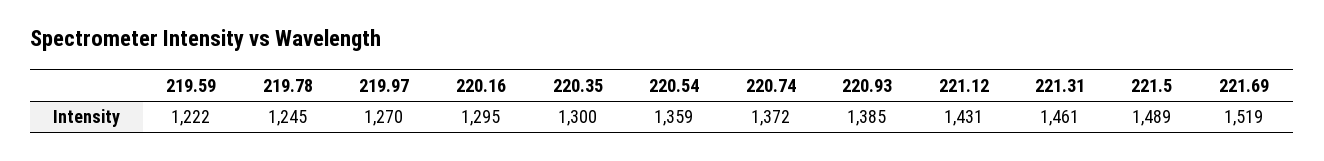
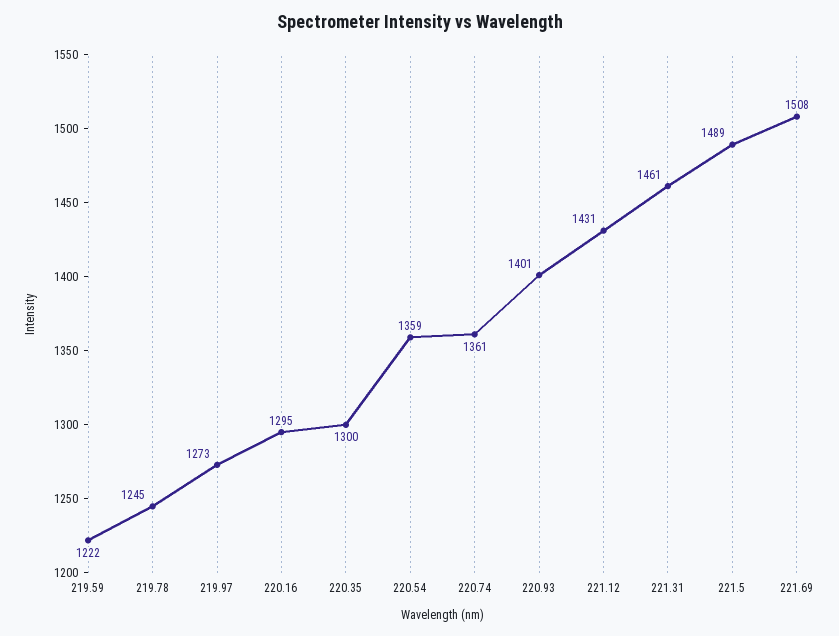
  {
    "219.59": 1222,
    "219.78": 1245,
-   "219.97": 1270,
+   "219.97": 1273,
    "220.16": 1295,
    "220.35": 1300,
    "220.54": 1359,
-   "220.74": 1372,
+   "220.74": 1361,
-   "220.93": 1385,
+   "220.93": 1401,
    "221.12": 1431,
    "221.31": 1461,
    "221.5": 1489,
-   "221.69": 1519
+   "221.69": 1508
  }

